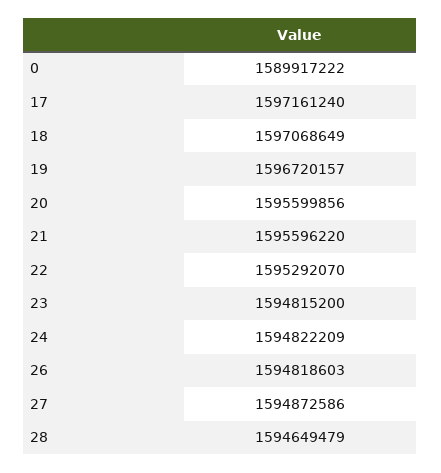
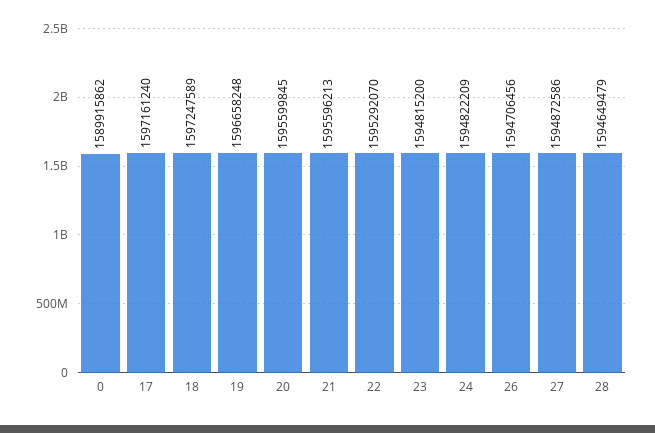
  {
-   "0": 1589917222,
+   "0": 1589915862,
    "17": 1597161240,
-   "18": 1597068649,
+   "18": 1597247589,
-   "19": 1596720157,
+   "19": 1596658248,
-   "20": 1595599856,
+   "20": 1595599845,
-   "21": 1595596220,
+   "21": 1595596213,
    "22": 1595292070,
    "23": 1594815200,
    "24": 1594822209,
-   "26": 1594818603,
+   "26": 1594706456,
    "27": 1594872586,
    "28": 1594649479
  }

